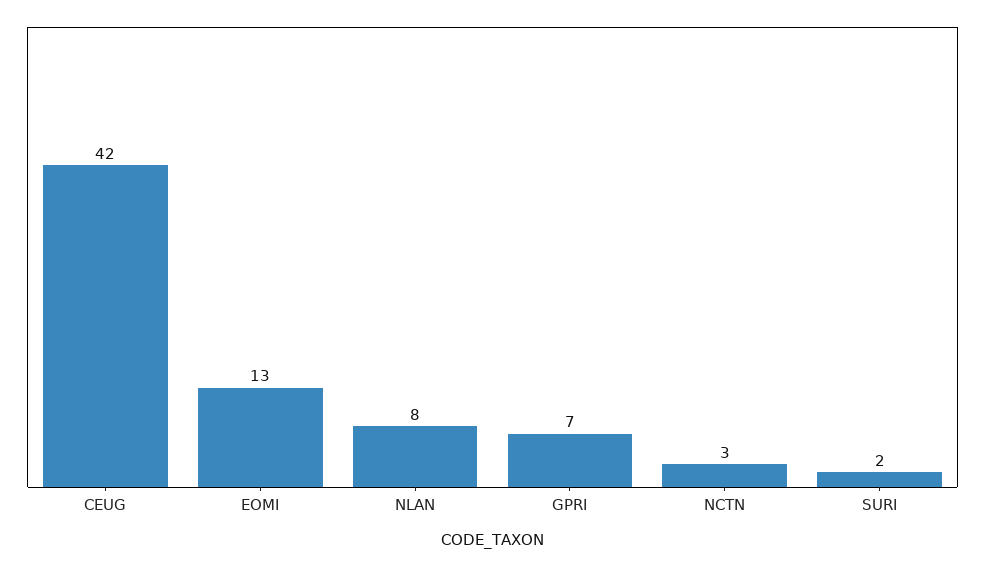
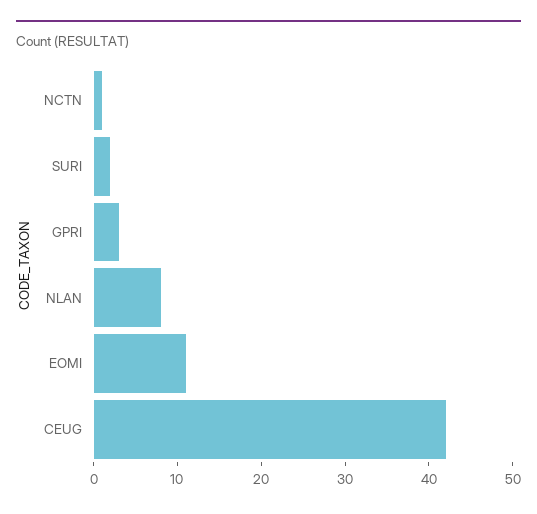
  {
    "CEUG": 42,
-   "EOMI": 13,
+   "EOMI": 11,
    "NLAN": 8,
-   "GPRI": 7,
+   "GPRI": 3,
-   "NCTN": 3,
+   "NCTN": 1,
    "SURI": 2
  }

